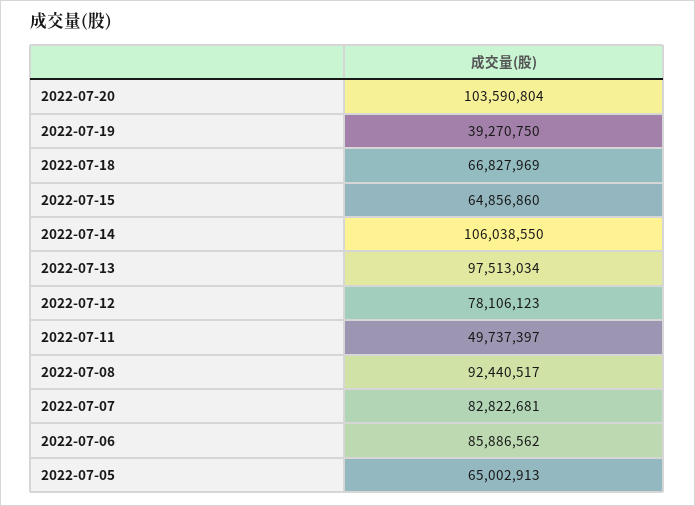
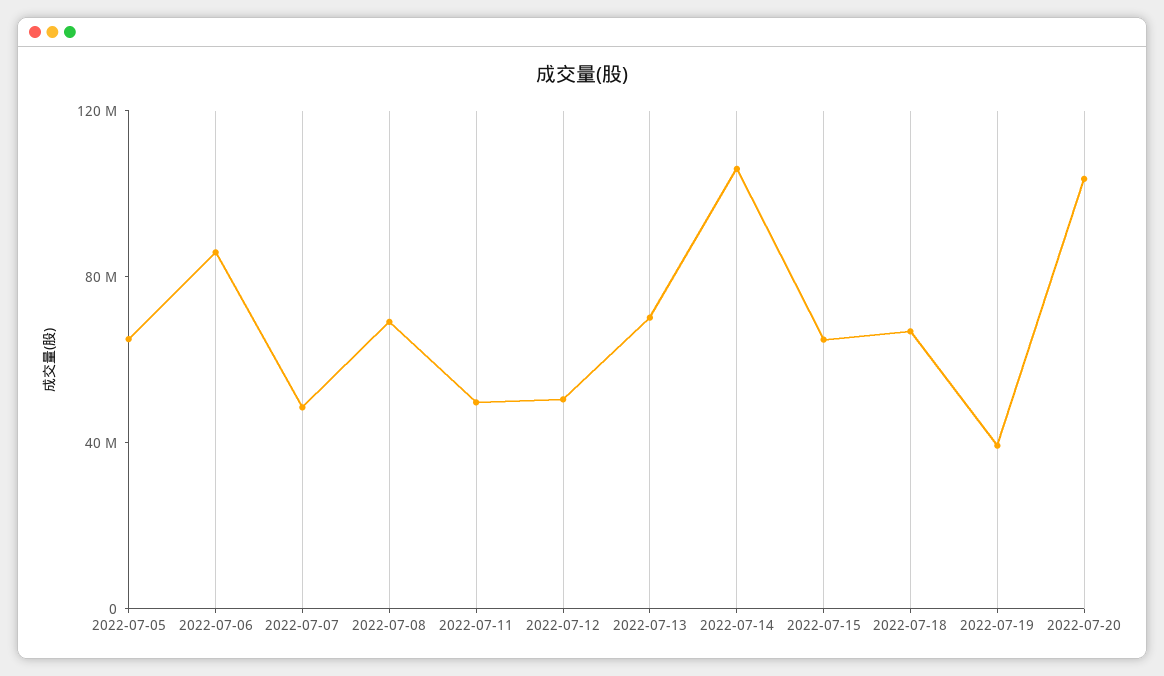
  {
    "2022-07-20": 103590804,
    "2022-07-19": 39270750,
    "2022-07-18": 66827969,
    "2022-07-15": 64856860,
    "2022-07-14": 106038550,
-   "2022-07-13": 97513034,
+   "2022-07-13": 70000000,
-   "2022-07-12": 78106123,
+   "2022-07-12": 50000000,
    "2022-07-11": 49737397,
-   "2022-07-08": 92440517,
+   "2022-07-08": 70000000,
-   "2022-07-07": 82822681,
+   "2022-07-07": 50000000,
    "2022-07-06": 85886562,
    "2022-07-05": 65002913
  }

